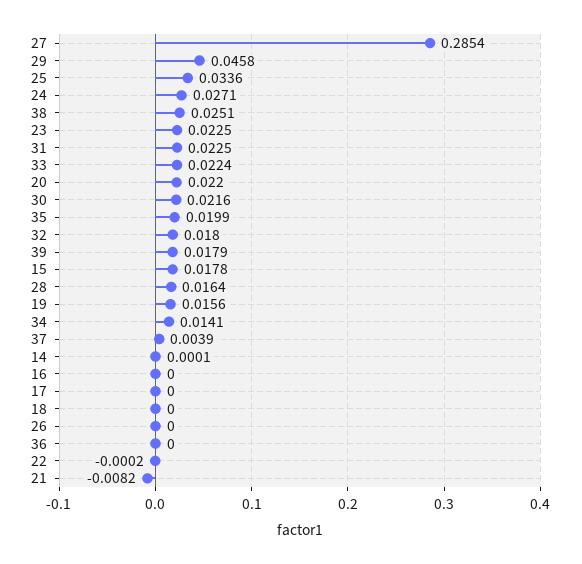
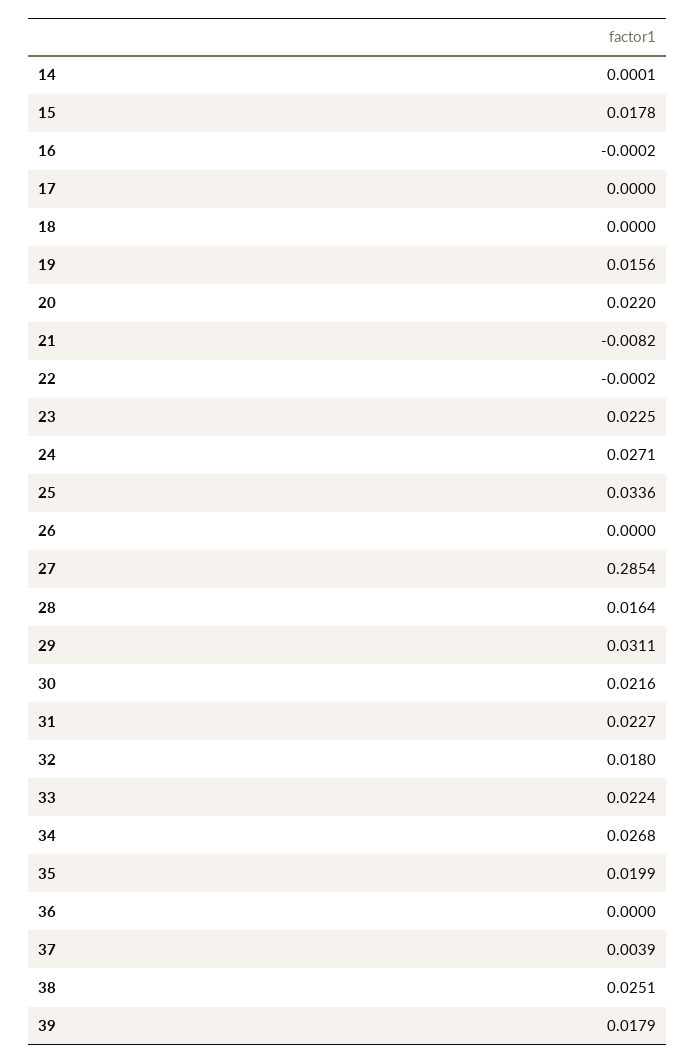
  {
    "27": 0.2854,
-   "29": 0.0458,
+   "29": 0.0311,
    "25": 0.0336,
    "24": 0.0271,
    "38": 0.0251,
    "23": 0.0225,
-   "31": 0.0225,
+   "31": 0.0227,
    "33": 0.0224,
    "20": 0.022,
    "30": 0.0216,
    "35": 0.0199,
    "32": 0.018,
    "39": 0.0179,
    "15": 0.0178,
    "28": 0.0164,
    "19": 0.0156,
-   "34": 0.0141,
+   "34": 0.0268,
    "37": 0.0039,
    "14": 0.0001,
-   "16": 0,
+   "16": -0.0002,
    "17": 0,
    "18": 0,
    "26": 0,
    "36": 0,
    "22": -0.0002,
    "21": -0.0082
  }

